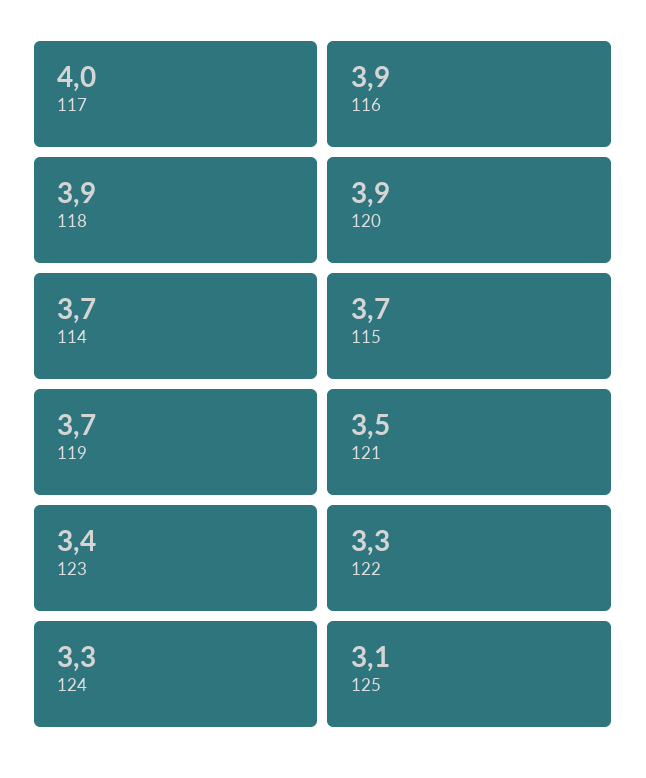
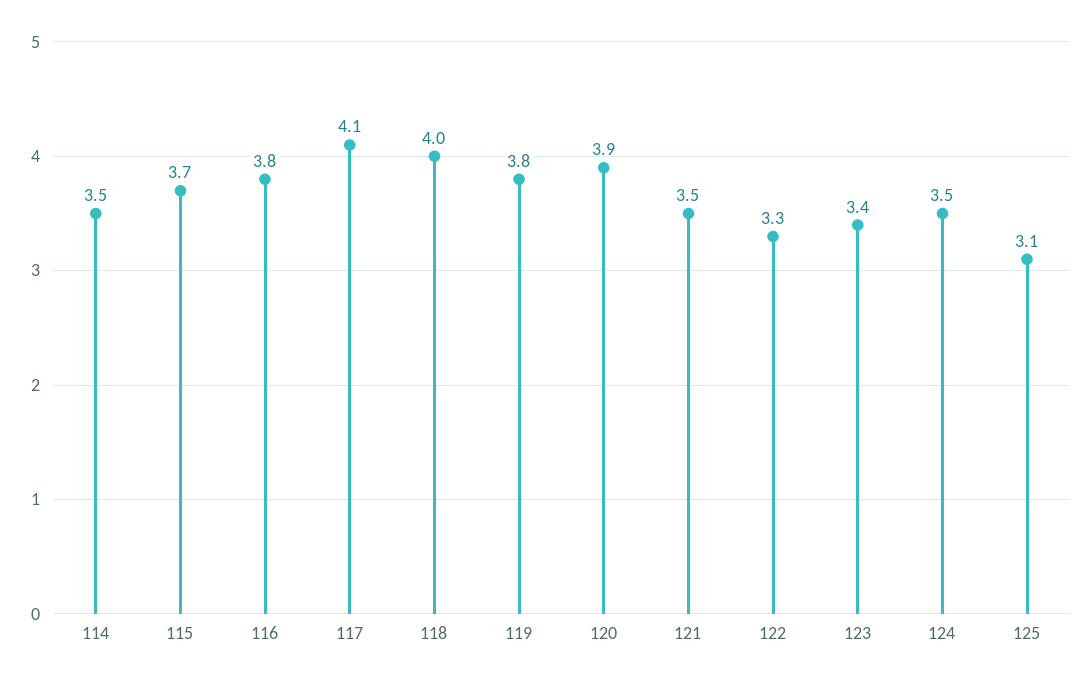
  {
-   "117": 4,
+   "117": 4.1,
-   "116": 3.9,
+   "116": 3.8,
-   "118": 3.9,
+   "118": 4,
    "120": 3.9,
-   "114": 3.7,
+   "114": 3.5,
    "115": 3.7,
-   "119": 3.7,
+   "119": 3.8,
    "121": 3.5,
    "123": 3.4,
    "122": 3.3,
-   "124": 3.3,
+   "124": 3.5,
    "125": 3.1
  }

